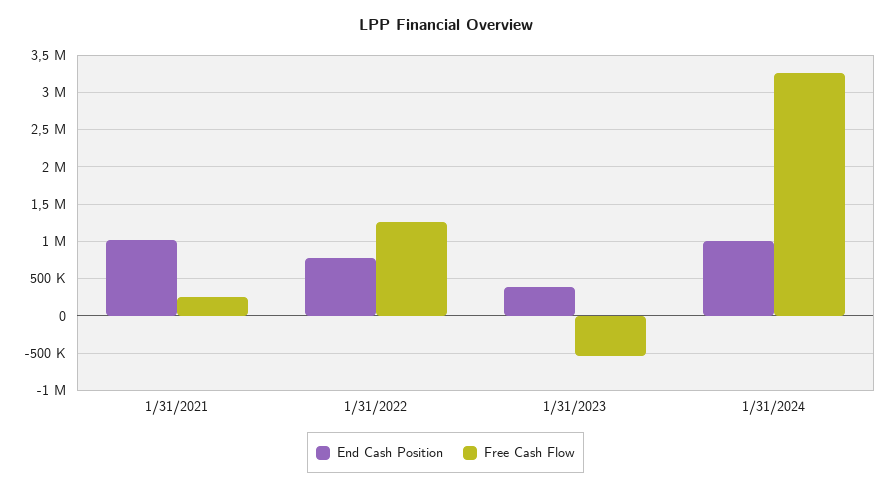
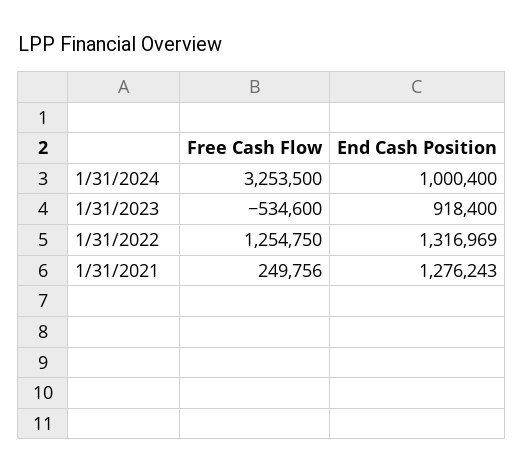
  {
    "End Cash Position": {
-     "1/31/2021": 1000000,
+     "1/31/2021": 1276243,
-     "1/31/2022": 800000,
+     "1/31/2022": 1316969,
-     "1/31/2023": 400000,
+     "1/31/2023": 918400,
      "1/31/2024": 1000400
    },
    "Free Cash Flow": {
      "1/31/2021": 249756,
      "1/31/2022": 1254750,
      "1/31/2023": -534600,
      "1/31/2024": 3253500
    }
  }

